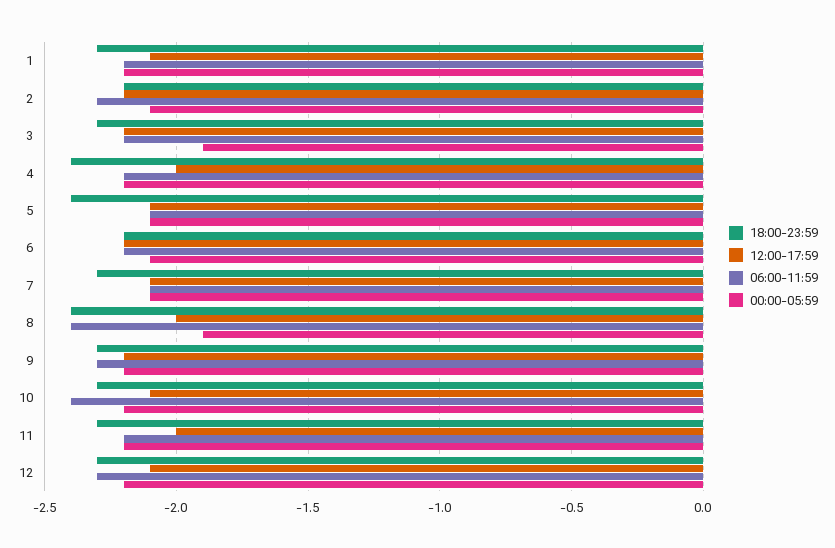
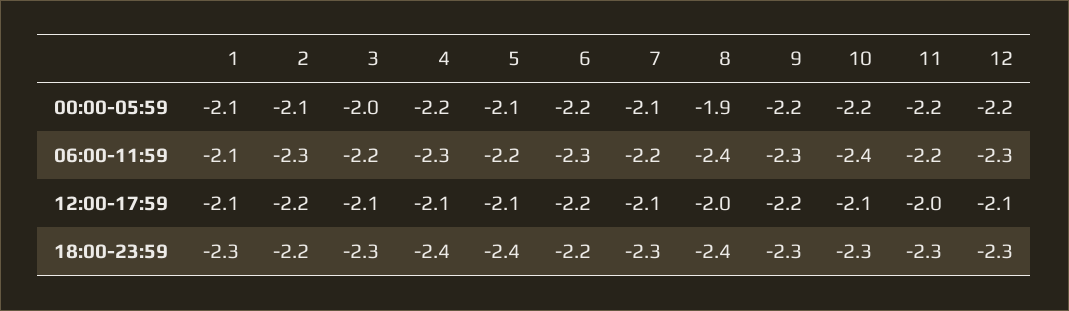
  {
    "18:00-23:59": {
      "1": -2.3,
      "2": -2.2,
      "3": -2.3,
      "4": -2.4,
      "5": -2.4,
      "6": -2.2,
      "7": -2.3,
      "8": -2.4,
      "9": -2.3,
      "10": -2.3,
      "11": -2.3,
      "12": -2.3
    },
    "12:00-17:59": {
      "1": -2.1,
      "2": -2.2,
-     "3": -2.2,
+     "3": -2.1,
-     "4": -2,
+     "4": -2.1,
      "5": -2.1,
      "6": -2.2,
      "7": -2.1,
      "8": -2,
      "9": -2.2,
      "10": -2.1,
      "11": -2,
      "12": -2.1
    },
    "06:00-11:59": {
-     "1": -2.2,
+     "1": -2.1,
      "2": -2.3,
      "3": -2.2,
-     "4": -2.2,
+     "4": -2.3,
-     "5": -2.1,
+     "5": -2.2,
-     "6": -2.2,
+     "6": -2.3,
-     "7": -2.1,
+     "7": -2.2,
      "8": -2.4,
      "9": -2.3,
      "10": -2.4,
      "11": -2.2,
      "12": -2.3
    },
    "00:00-05:59": {
-     "1": -2.2,
+     "1": -2.1,
      "2": -2.1,
-     "3": -1.9,
+     "3": -2,
      "4": -2.2,
      "5": -2.1,
-     "6": -2.1,
+     "6": -2.2,
      "7": -2.1,
      "8": -1.9,
      "9": -2.2,
      "10": -2.2,
      "11": -2.2,
      "12": -2.2
    }
  }

